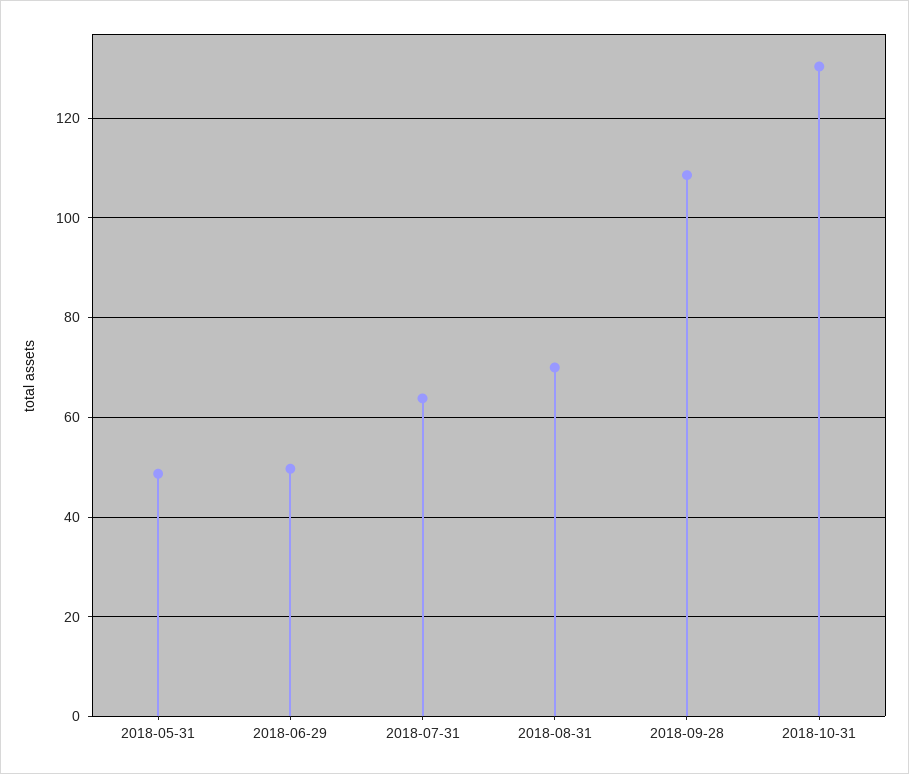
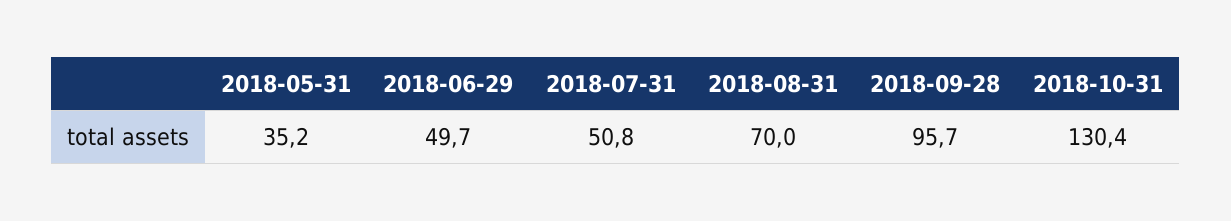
  {
-   "2018-05-31": 48,
+   "2018-05-31": 35.2,
    "2018-06-29": 49.7,
-   "2018-07-31": 64,
+   "2018-07-31": 50.8,
    "2018-08-31": 70,
-   "2018-09-28": 108,
+   "2018-09-28": 95.7,
    "2018-10-31": 130.4
  }

